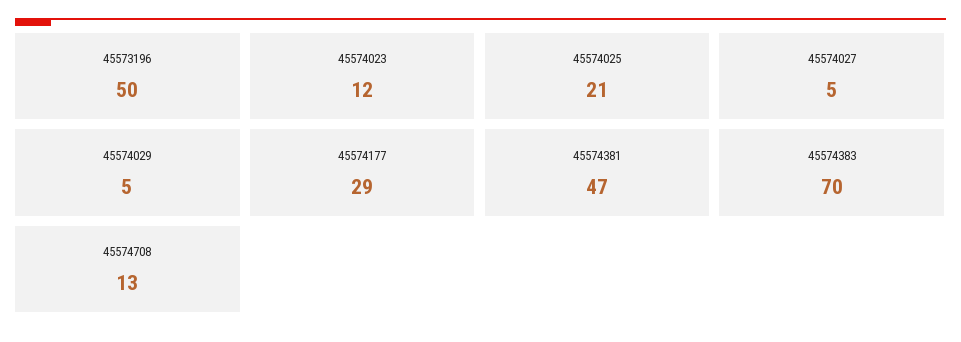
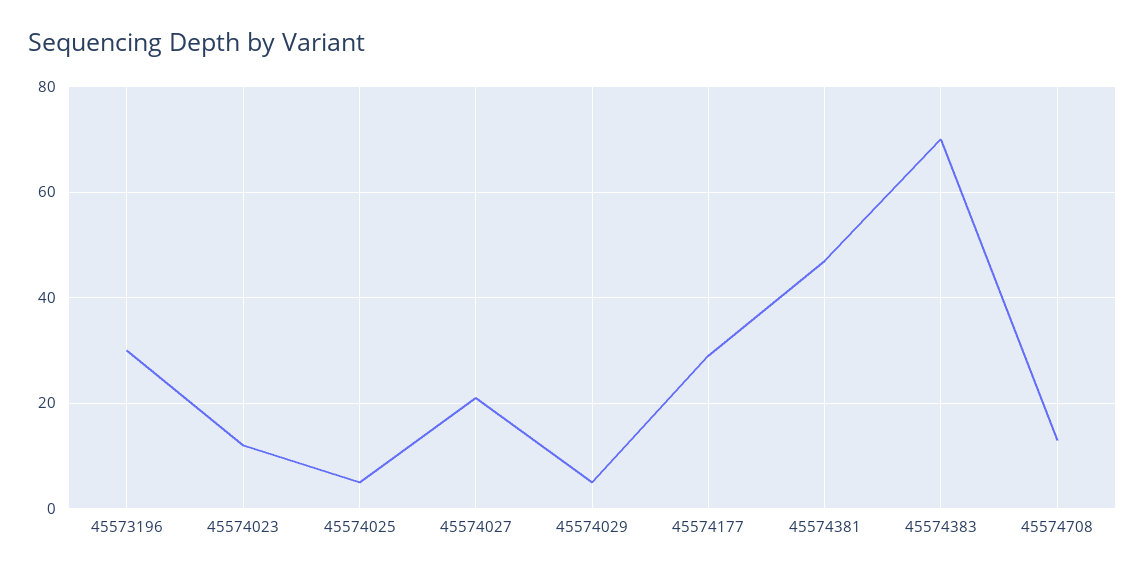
  {
-   "45573196": 50,
+   "45573196": 30,
    "45574023": 12,
-   "45574025": 21,
+   "45574025": 5,
-   "45574027": 5,
+   "45574027": 20,
    "45574029": 5,
    "45574177": 29,
    "45574381": 47,
    "45574383": 70,
    "45574708": 13
  }

